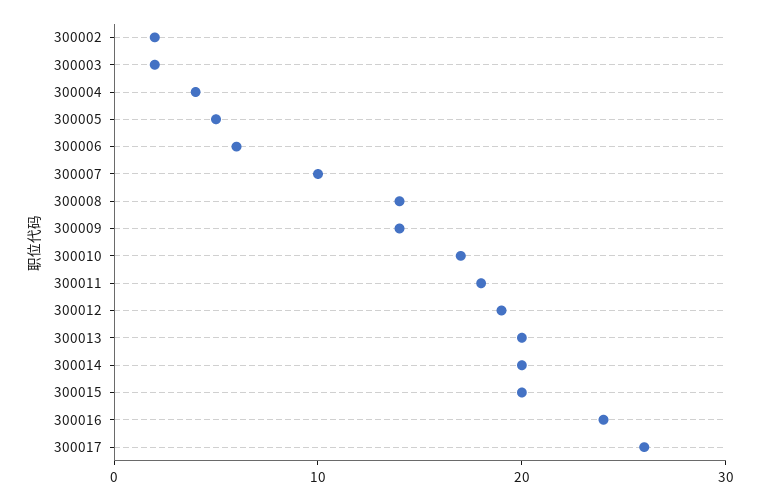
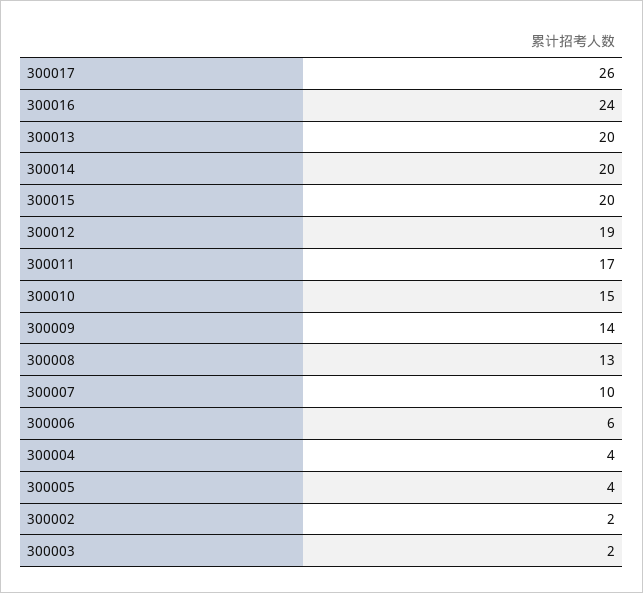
  {
    "300002": 2,
    "300003": 2,
    "300004": 4,
-   "300005": 5,
+   "300005": 4,
    "300006": 6,
    "300007": 10,
-   "300008": 14,
+   "300008": 13,
    "300009": 14,
-   "300010": 17,
+   "300010": 15,
-   "300011": 18,
+   "300011": 17,
    "300012": 19,
    "300013": 20,
    "300014": 20,
    "300015": 20,
    "300016": 24,
    "300017": 26
  }

